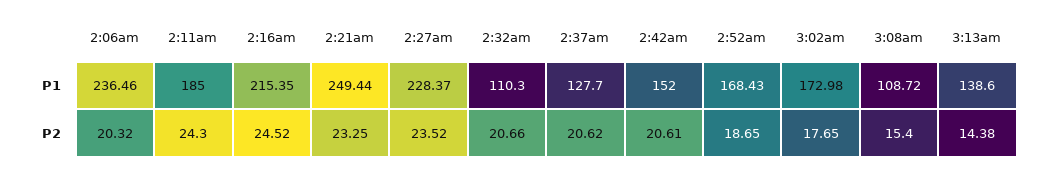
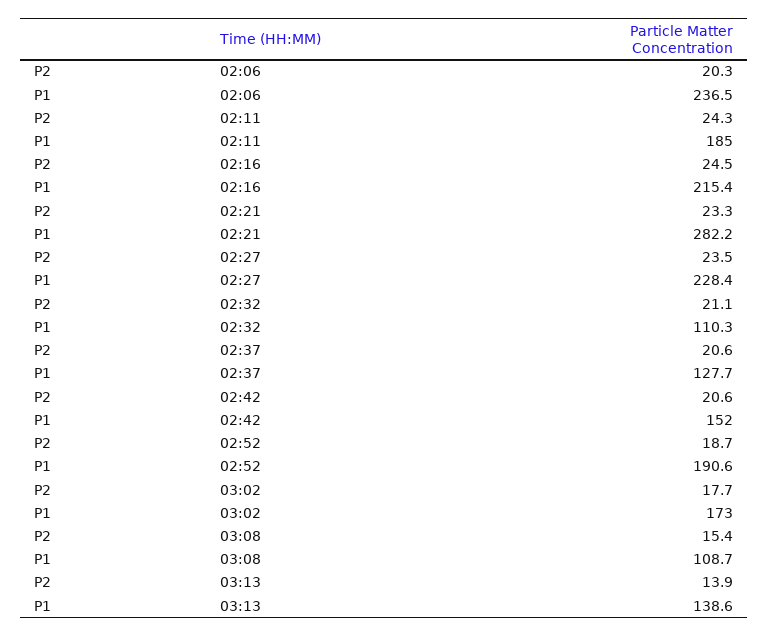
  {
    "2:06am": {
      "P1": 236.46,
      "P2": 20.32
    },
    "2:11am": {
      "P1": 185,
      "P2": 24.3
    },
    "2:16am": {
      "P1": 215.35,
      "P2": 24.52
    },
    "2:21am": {
-     "P1": 249.44,
+     "P1": 282.2,
      "P2": 23.25
    },
    "2:27am": {
      "P1": 228.37,
      "P2": 23.52
    },
    "2:32am": {
      "P1": 110.3,
-     "P2": 20.66
+     "P2": 21.1
    },
    "2:37am": {
      "P1": 127.7,
      "P2": 20.62
    },
    "2:42am": {
      "P1": 152,
      "P2": 20.61
    },
    "2:52am": {
-     "P1": 168.43,
+     "P1": 190.6,
      "P2": 18.65
    },
    "3:02am": {
      "P1": 172.98,
      "P2": 17.65
    },
    "3:08am": {
      "P1": 108.72,
      "P2": 15.4
    },
    "3:13am": {
      "P1": 138.6,
-     "P2": 14.38
+     "P2": 13.9
    }
  }

